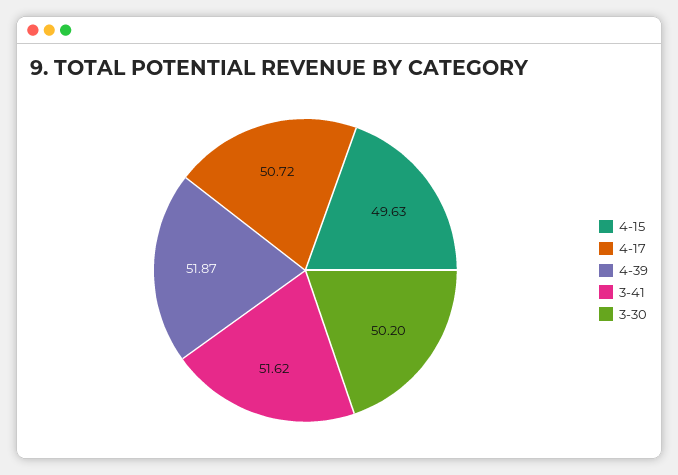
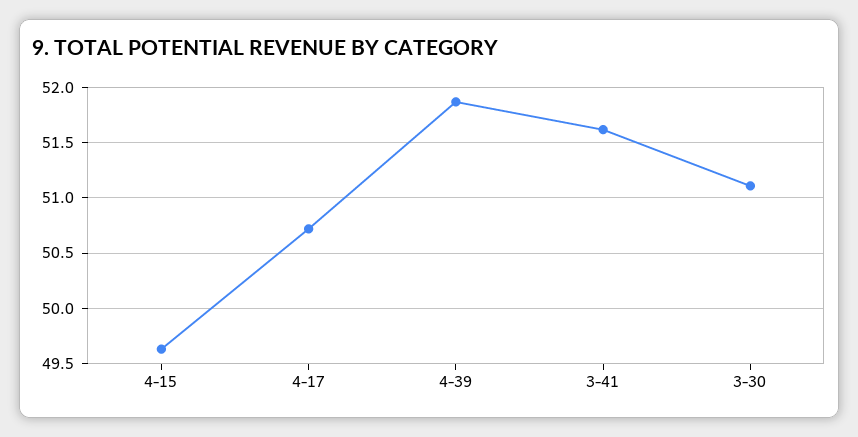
  {
    "4-15": 49.63,
    "4-17": 50.72,
    "4-39": 51.87,
    "3-41": 51.62,
-   "3-30": 50.2
+   "3-30": 51.1
  }

